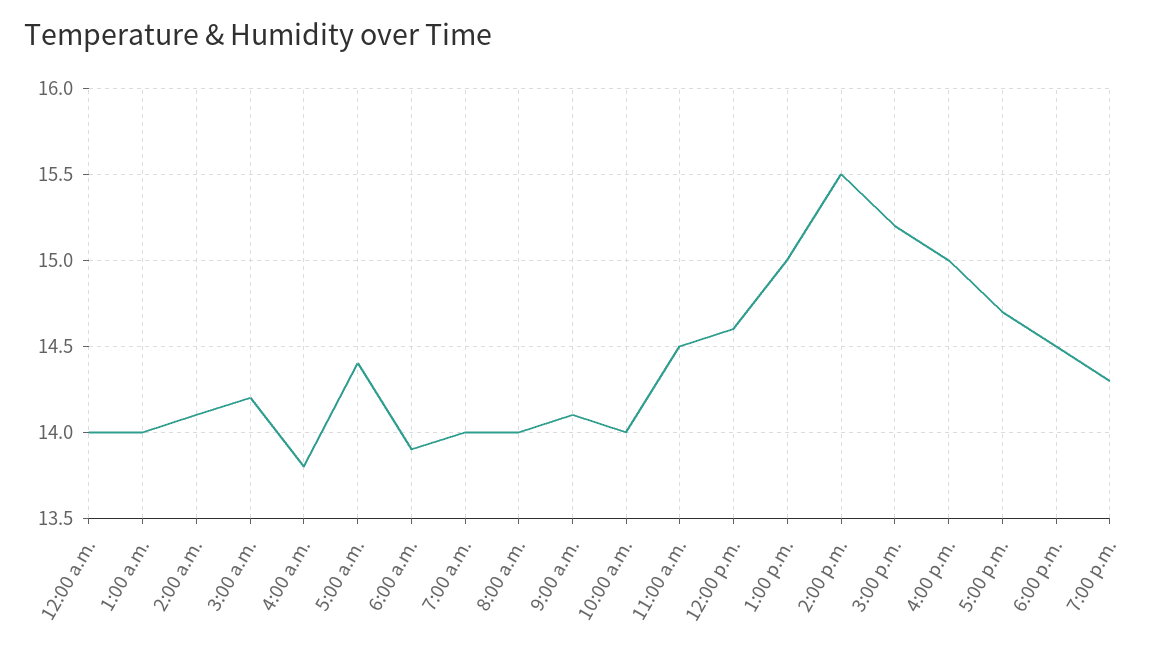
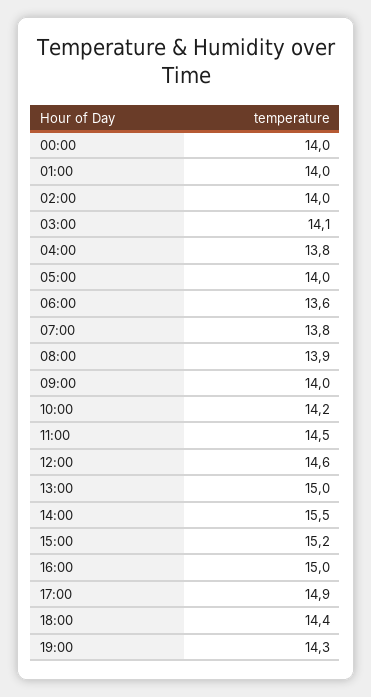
  {
    "12:00 a.m.": 14,
    "1:00 a.m.": 14,
-   "2:00 a.m.": 14.1,
+   "2:00 a.m.": 14,
-   "3:00 a.m.": 14.2,
+   "3:00 a.m.": 14.1,
    "4:00 a.m.": 13.8,
-   "5:00 a.m.": 14.4,
+   "5:00 a.m.": 14,
-   "6:00 a.m.": 13.9,
+   "6:00 a.m.": 13.6,
-   "7:00 a.m.": 14,
+   "7:00 a.m.": 13.8,
-   "8:00 a.m.": 14,
+   "8:00 a.m.": 13.9,
-   "9:00 a.m.": 14.1,
+   "9:00 a.m.": 14,
-   "10:00 a.m.": 14,
+   "10:00 a.m.": 14.2,
    "11:00 a.m.": 14.5,
    "12:00 p.m.": 14.6,
    "1:00 p.m.": 15,
    "2:00 p.m.": 15.5,
    "3:00 p.m.": 15.2,
    "4:00 p.m.": 15,
-   "5:00 p.m.": 14.7,
+   "5:00 p.m.": 14.9,
-   "6:00 p.m.": 14.5,
+   "6:00 p.m.": 14.4,
    "7:00 p.m.": 14.3
  }

